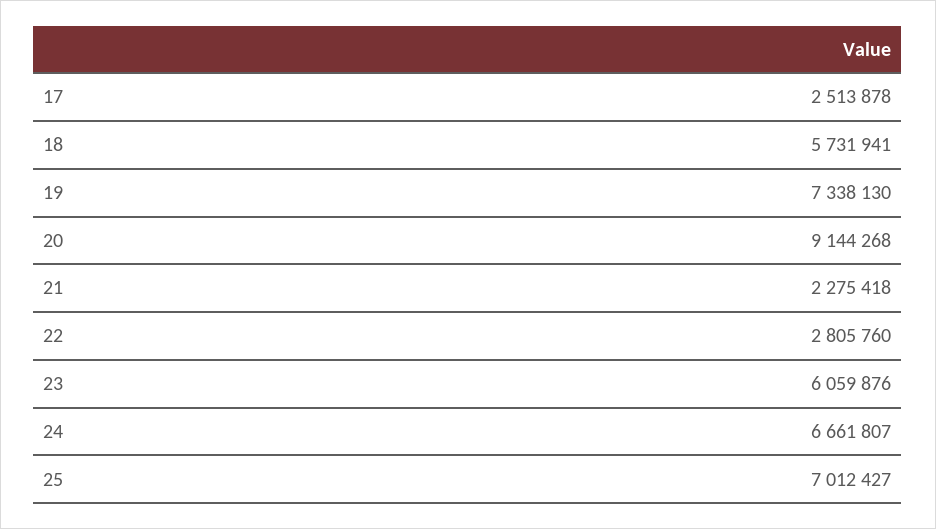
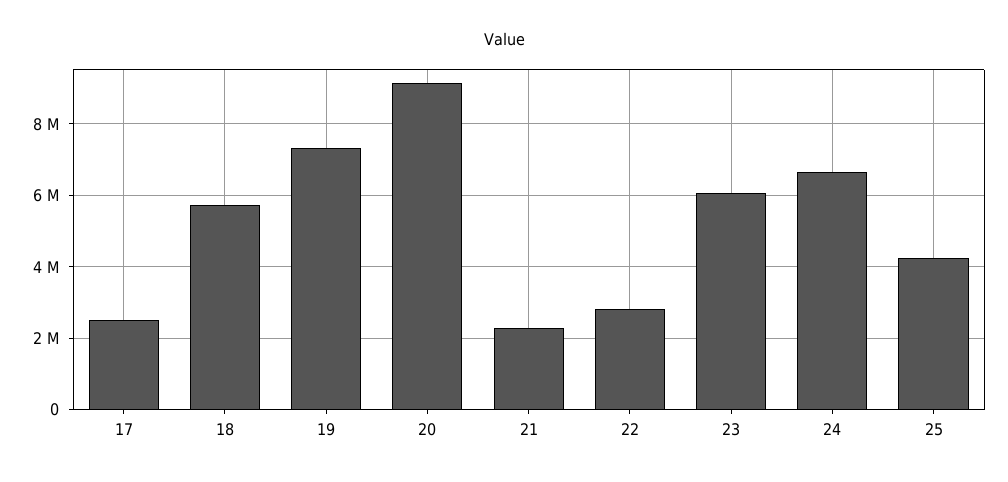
  {
    "17": 2513878,
    "18": 5731941,
    "19": 7338130,
    "20": 9144268,
    "21": 2275418,
    "22": 2805760,
    "23": 6059876,
    "24": 6661807,
-   "25": 7012427
+   "25": 4200000
  }

